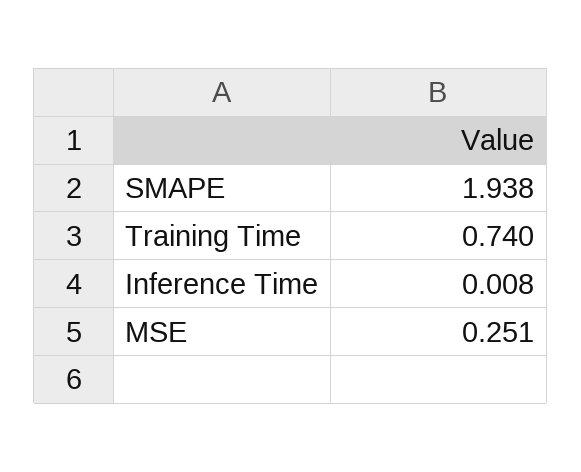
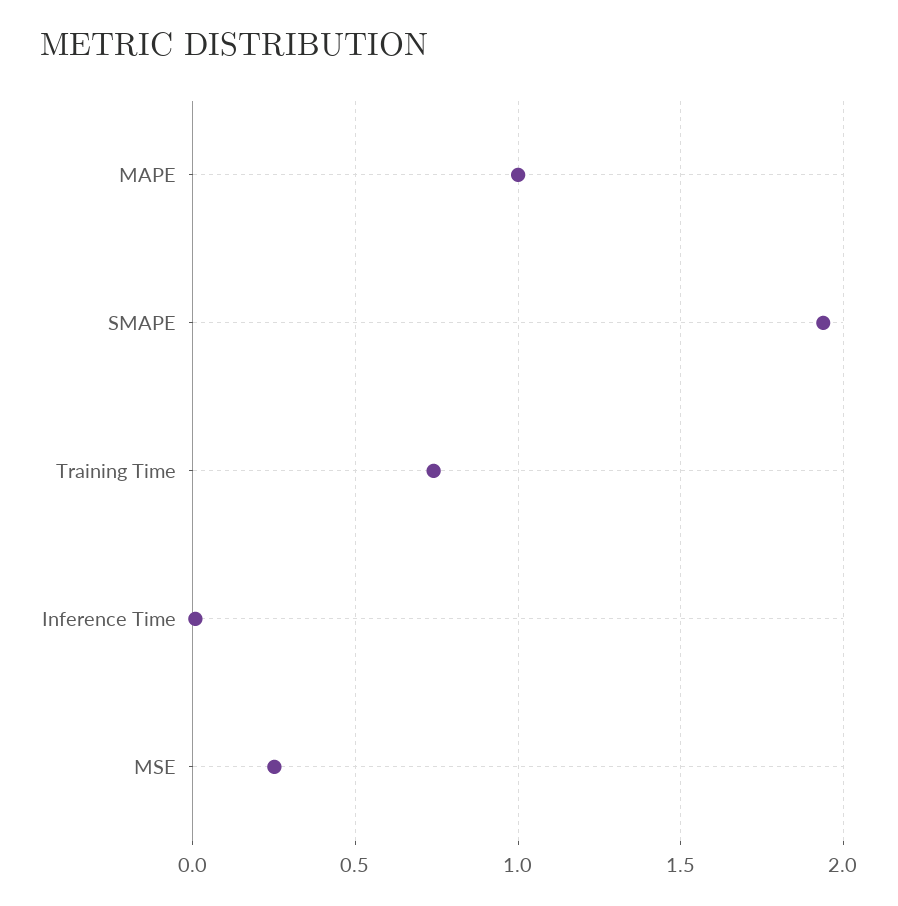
  {
    "SMAPE": 1.938,
    "Training Time": 0.74,
    "Inference Time": 0.008,
-   "MSE": 0.251
+   "MSE": 0.251,
+   "MAPE": 1
  }

